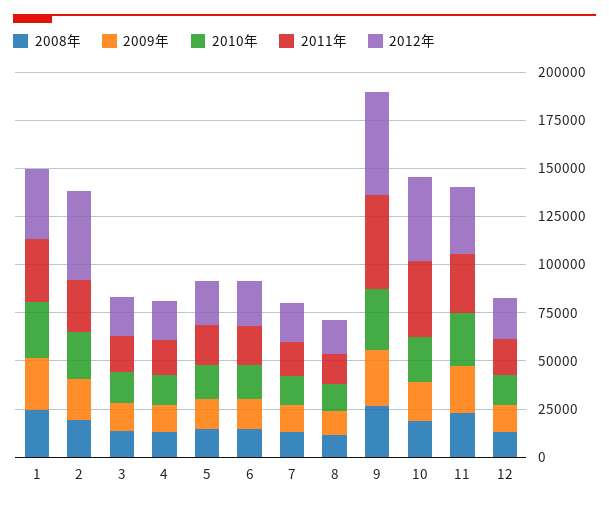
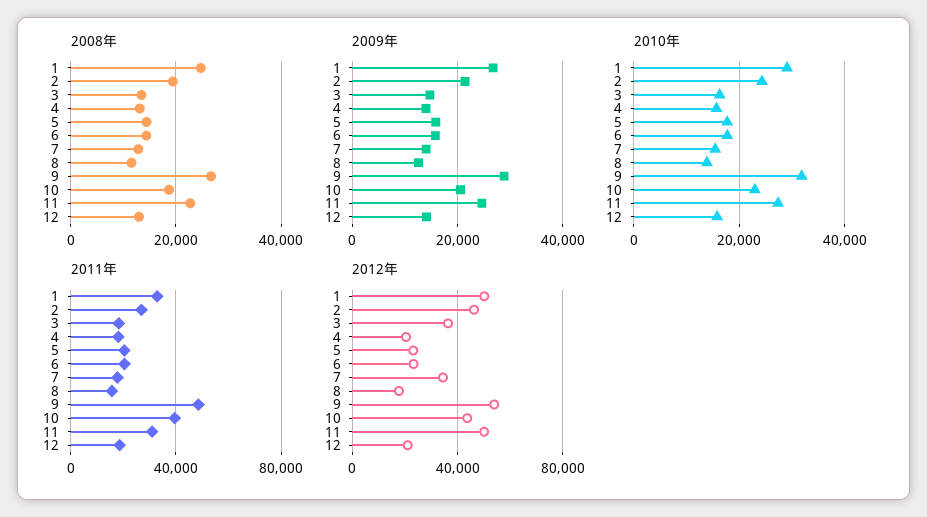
  {
    "2008年": {
      "1": 24000,
      "2": 20000,
      "3": 14000,
      "4": 14000,
      "5": 14000,
      "6": 14000,
      "7": 12000,
      "8": 12000,
      "9": 26000,
      "10": 18000,
      "11": 22000,
      "12": 12000
    },
    "2009年": {
      "1": 26000,
      "2": 22000,
      "3": 14000,
      "4": 14000,
      "5": 16000,
      "6": 16000,
      "7": 14000,
      "8": 12000,
      "9": 28000,
      "10": 20000,
      "11": 24000,
      "12": 14000
    },
    "2010年": {
      "1": 30000,
      "2": 24000,
      "3": 16000,
      "4": 16000,
      "5": 18000,
      "6": 18000,
      "7": 16000,
      "8": 14000,
      "9": 32000,
      "10": 22000,
      "11": 28000,
      "12": 16000
    },
    "2011年": {
      "1": 35000,
      "2": 25000,
      "3": 20000,
      "4": 20000,
      "5": 20000,
      "6": 20000,
      "7": 20000,
      "8": 15000,
      "9": 50000,
      "10": 40000,
      "11": 30000,
      "12": 20000
    },
    "2012年": {
-     "1": 35000,
+     "1": 50000,
      "2": 45000,
-     "3": 20000,
+     "3": 35000,
      "4": 20000,
      "5": 25000,
      "6": 25000,
-     "7": 20000,
+     "7": 35000,
      "8": 20000,
      "9": 55000,
      "10": 45000,
-     "11": 35000,
+     "11": 50000,
      "12": 20000
    }
  }

